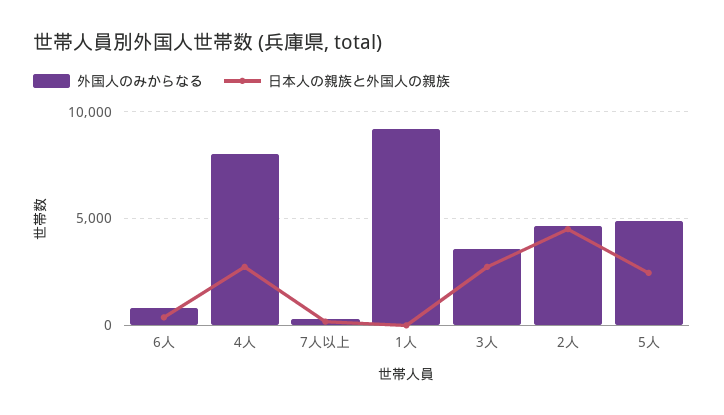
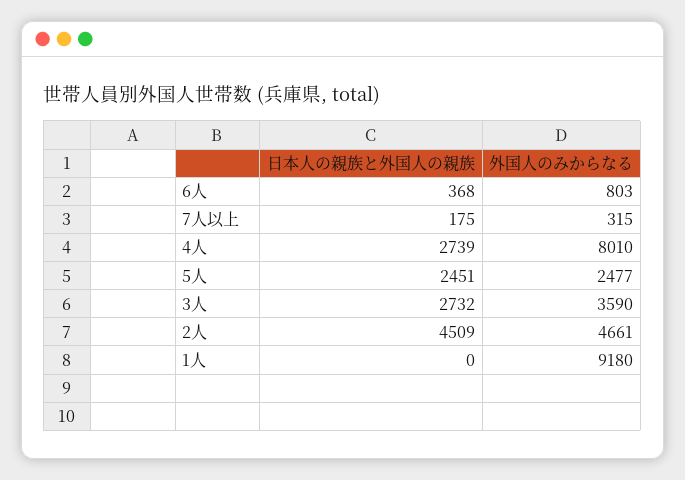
  {
    "外国人のみからなる": {
      "6人": 803,
      "4人": 8010,
      "7人以上": 315,
      "1人": 9180,
      "3人": 3590,
      "2人": 4661,
-     "5人": 5000
+     "5人": 2477
    },
    "日本人の親族と外国人の親族": {
      "6人": 368,
      "4人": 2739,
      "7人以上": 175,
      "1人": 0,
      "3人": 2732,
      "2人": 4509,
      "5人": 2451
    }
  }

